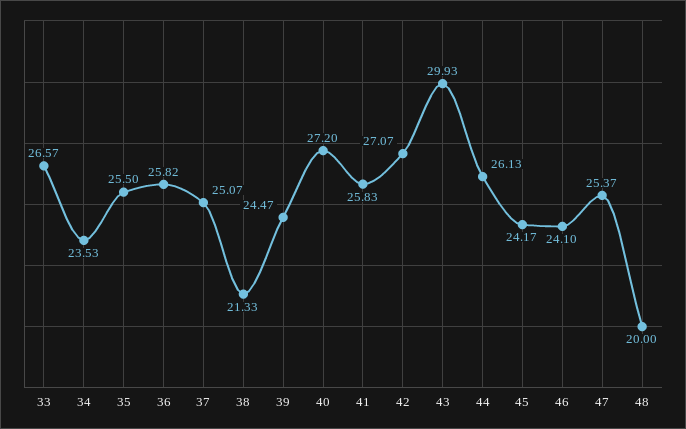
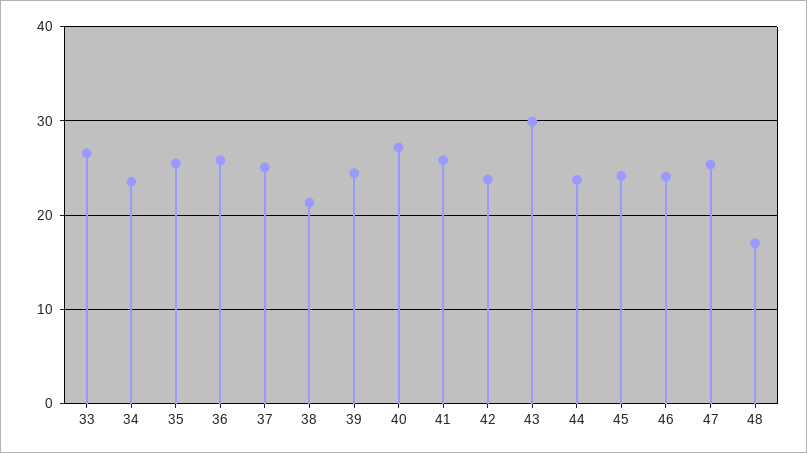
  {
    "33": 26.57,
    "34": 23.53,
    "35": 25.5,
    "36": 25.82,
    "37": 25.07,
    "38": 21.33,
    "39": 24.47,
    "40": 27.2,
    "41": 25.83,
-   "42": 27.07,
+   "42": 24,
    "43": 29.93,
-   "44": 26.13,
+   "44": 24,
    "45": 24.17,
    "46": 24.1,
    "47": 25.37,
-   "48": 20
+   "48": 17
  }

